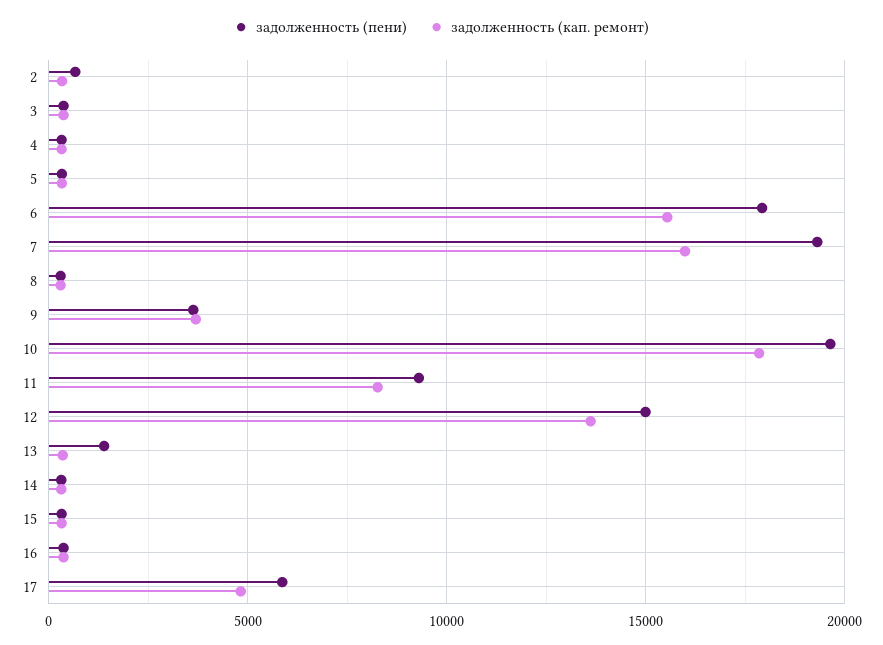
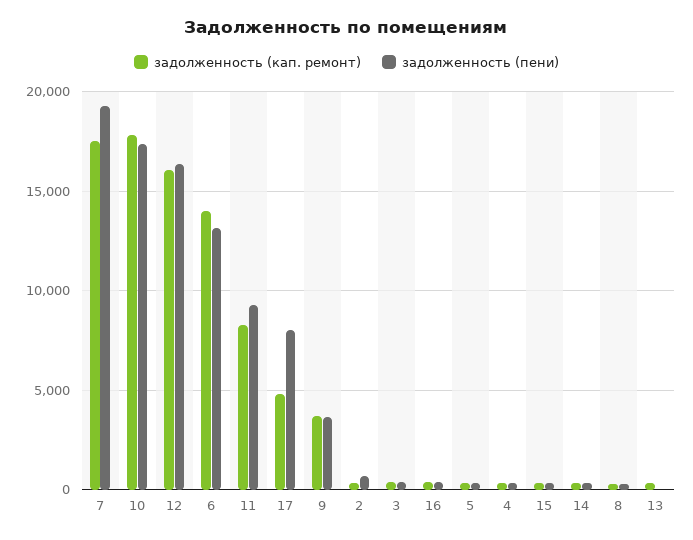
  {
    "задолженность (пени)": {
      "2": 500,
      "3": 500,
      "4": 500,
      "5": 500,
-     "6": 18000,
+     "6": 13000,
      "7": 19500,
      "8": 500,
      "9": 3500,
-     "10": 19500,
+     "10": 17500,
      "11": 9500,
-     "12": 15000,
+     "12": 16500,
-     "13": 1500,
+     "13": 0,
      "14": 500,
      "15": 500,
      "16": 500,
-     "17": 6000
+     "17": 8000
    },
    "задолженность (кап. ремонт)": {
      "2": 500,
      "3": 500,
      "4": 500,
      "5": 500,
-     "6": 15500,
+     "6": 14000,
-     "7": 16000,
+     "7": 17500,
      "8": 500,
      "9": 3500,
      "10": 18000,
      "11": 8500,
-     "12": 13500,
+     "12": 16000,
      "13": 500,
      "14": 500,
      "15": 500,
      "16": 500,
      "17": 5000
    }
  }

